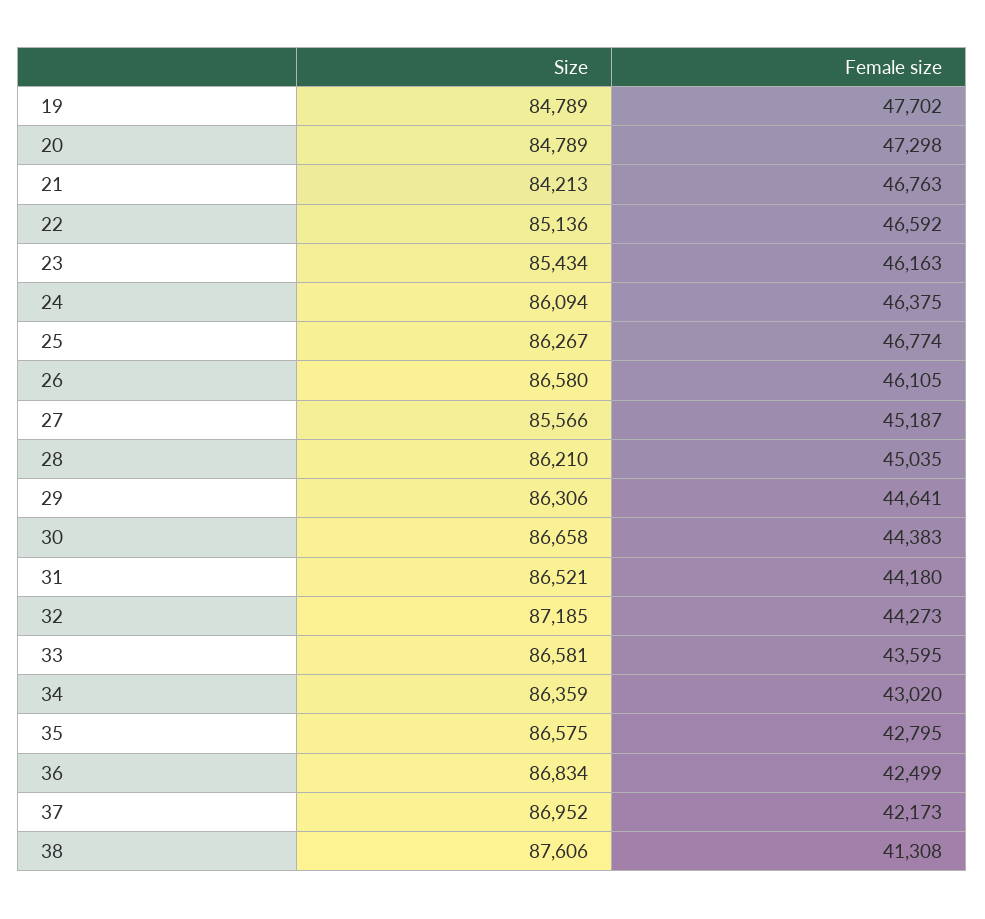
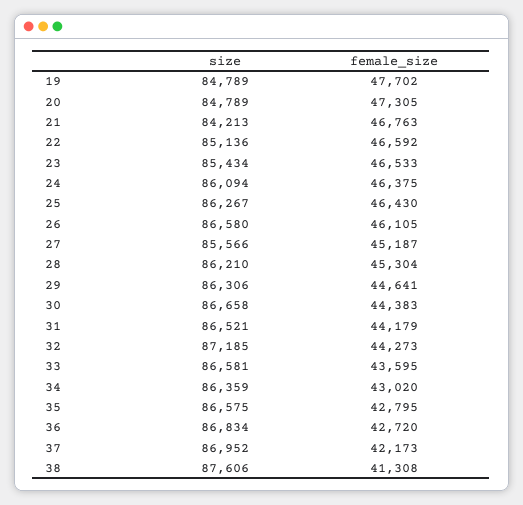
  {
    "Size": {
      "19": 84789,
      "20": 84789,
      "21": 84213,
      "22": 85136,
      "23": 85434,
      "24": 86094,
      "25": 86267,
      "26": 86580,
      "27": 85566,
      "28": 86210,
      "29": 86306,
      "30": 86658,
      "31": 86521,
      "32": 87185,
      "33": 86581,
      "34": 86359,
      "35": 86575,
      "36": 86834,
      "37": 86952,
      "38": 87606
    },
    "Female size": {
      "19": 47702,
-     "20": 47298,
+     "20": 47305,
      "21": 46763,
      "22": 46592,
-     "23": 46163,
+     "23": 46533,
      "24": 46375,
-     "25": 46774,
+     "25": 46430,
      "26": 46105,
      "27": 45187,
-     "28": 45035,
+     "28": 45304,
      "29": 44641,
      "30": 44383,
-     "31": 44180,
+     "31": 44179,
      "32": 44273,
      "33": 43595,
      "34": 43020,
      "35": 42795,
-     "36": 42499,
+     "36": 42720,
      "37": 42173,
      "38": 41308
    }
  }

